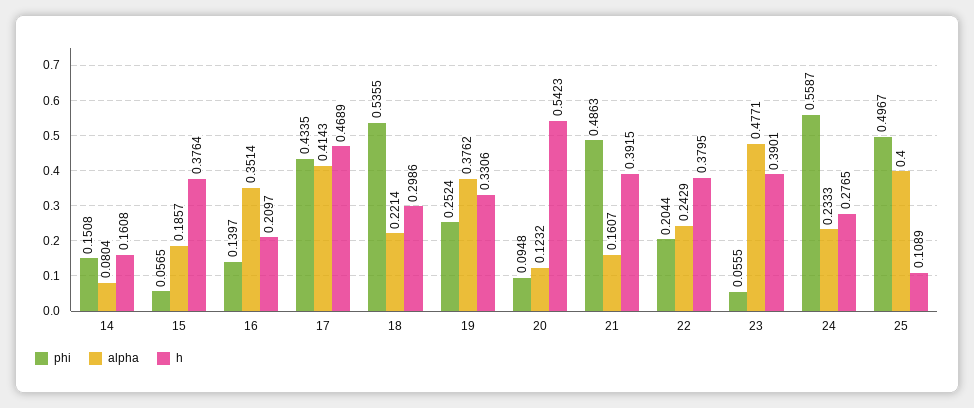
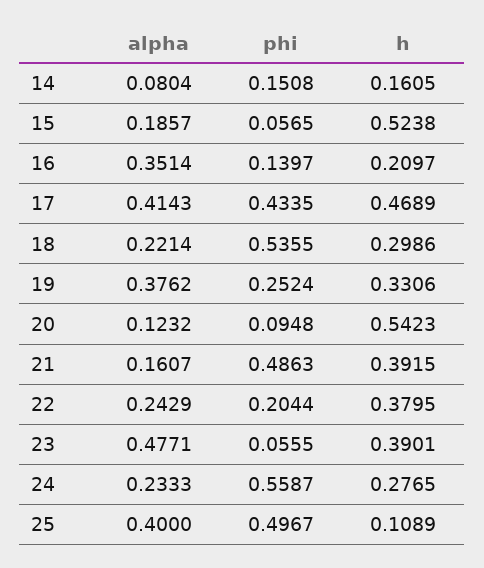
  {
    "phi": {
      "14": 0.1508,
      "15": 0.0565,
      "16": 0.1397,
      "17": 0.4335,
      "18": 0.5355,
      "19": 0.2524,
      "20": 0.0948,
      "21": 0.4863,
      "22": 0.2044,
      "23": 0.0555,
      "24": 0.5587,
      "25": 0.4967
    },
    "alpha": {
      "14": 0.0804,
      "15": 0.1857,
      "16": 0.3514,
      "17": 0.4143,
      "18": 0.2214,
      "19": 0.3762,
      "20": 0.1232,
      "21": 0.1607,
      "22": 0.2429,
      "23": 0.4771,
      "24": 0.2333,
      "25": 0.4
    },
    "h": {
-     "14": 0.1608,
+     "14": 0.1605,
-     "15": 0.3764,
+     "15": 0.5238,
      "16": 0.2097,
      "17": 0.4689,
      "18": 0.2986,
      "19": 0.3306,
      "20": 0.5423,
      "21": 0.3915,
      "22": 0.3795,
      "23": 0.3901,
      "24": 0.2765,
      "25": 0.1089
    }
  }

